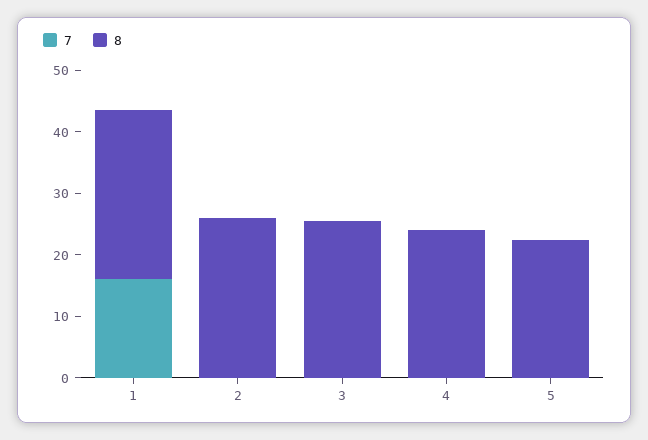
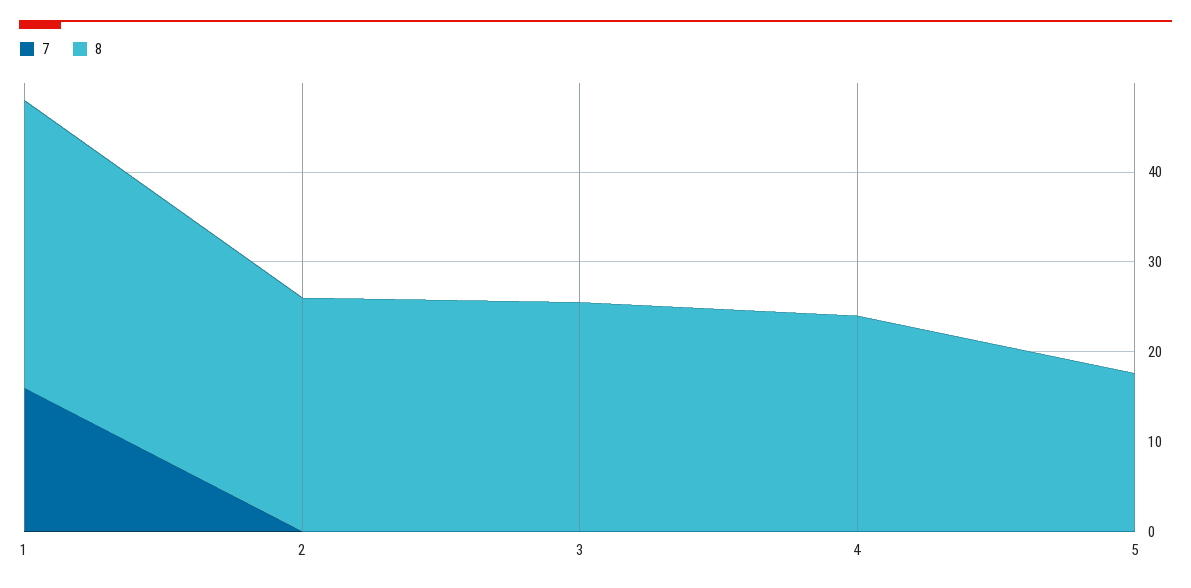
  {
    "7": {
      "1": 16,
      "2": 0,
      "3": 0,
      "4": 0,
      "5": 0
    },
    "8": {
-     "1": 28,
+     "1": 32,
      "2": 26,
      "3": 26,
      "4": 24,
-     "5": 22
+     "5": 18
    }
  }

